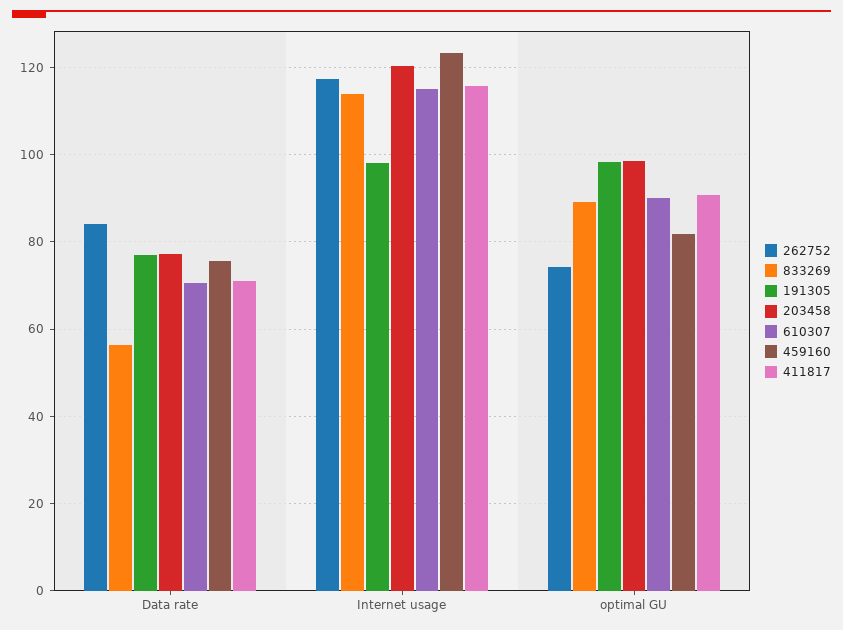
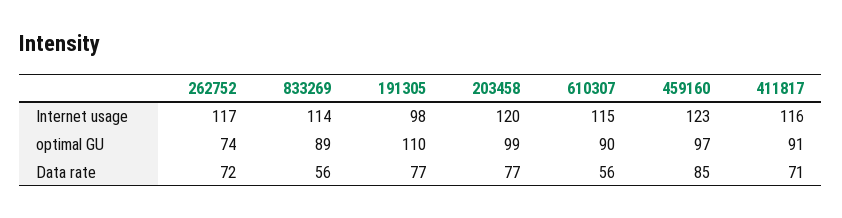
  {
    "262752": {
-     "Data rate": 84,
+     "Data rate": 72,
      "Internet usage": 117,
      "optimal GU": 74
    },
    "833269": {
      "Data rate": 56,
      "Internet usage": 114,
      "optimal GU": 89
    },
    "191305": {
      "Data rate": 77,
      "Internet usage": 98,
-     "optimal GU": 98
+     "optimal GU": 110
    },
    "203458": {
      "Data rate": 77,
      "Internet usage": 120,
      "optimal GU": 99
    },
    "610307": {
-     "Data rate": 70,
+     "Data rate": 56,
      "Internet usage": 115,
      "optimal GU": 90
    },
    "459160": {
-     "Data rate": 76,
+     "Data rate": 85,
      "Internet usage": 123,
-     "optimal GU": 82
+     "optimal GU": 97
    },
    "411817": {
      "Data rate": 71,
      "Internet usage": 116,
      "optimal GU": 91
    }
  }

